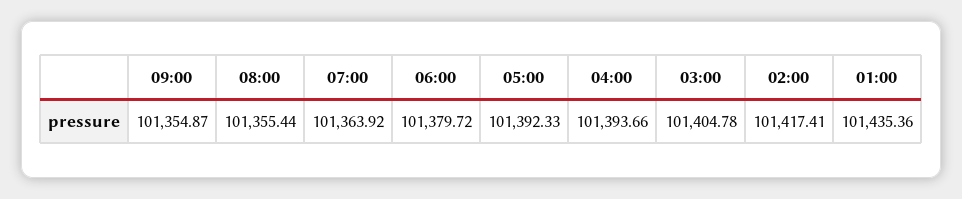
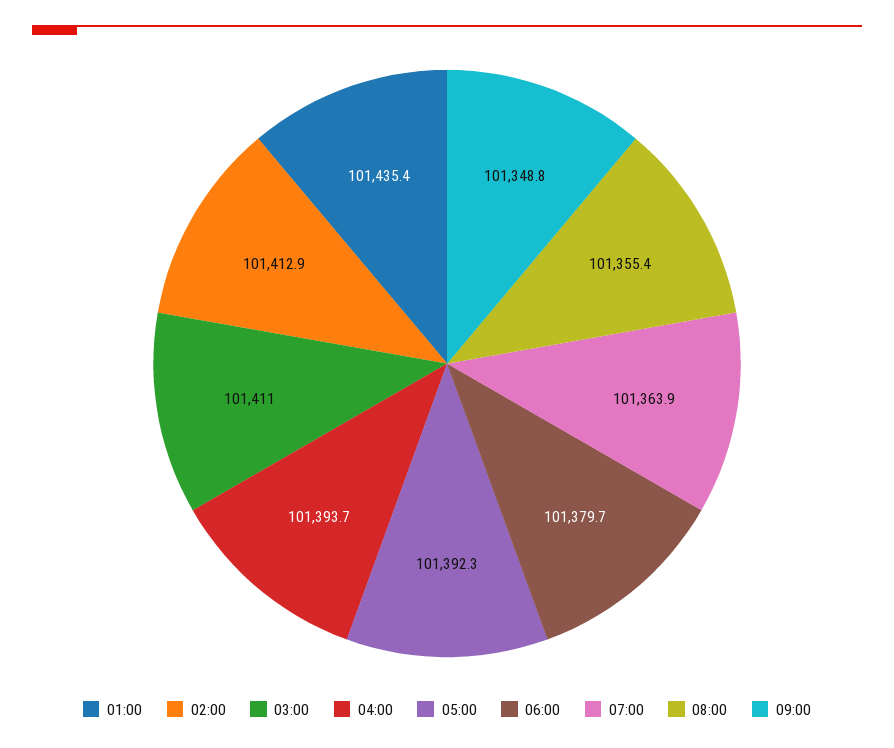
  {
-   "09:00": 101354.87,
+   "09:00": 101348.8,
    "08:00": 101355.44,
    "07:00": 101363.92,
    "06:00": 101379.72,
    "05:00": 101392.33,
    "04:00": 101393.66,
-   "03:00": 101404.78,
+   "03:00": 101411,
-   "02:00": 101417.41,
+   "02:00": 101412.9,
    "01:00": 101435.36
  }

